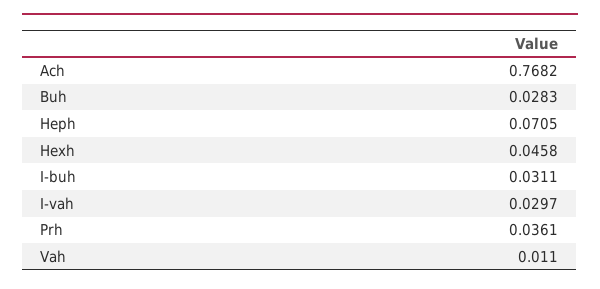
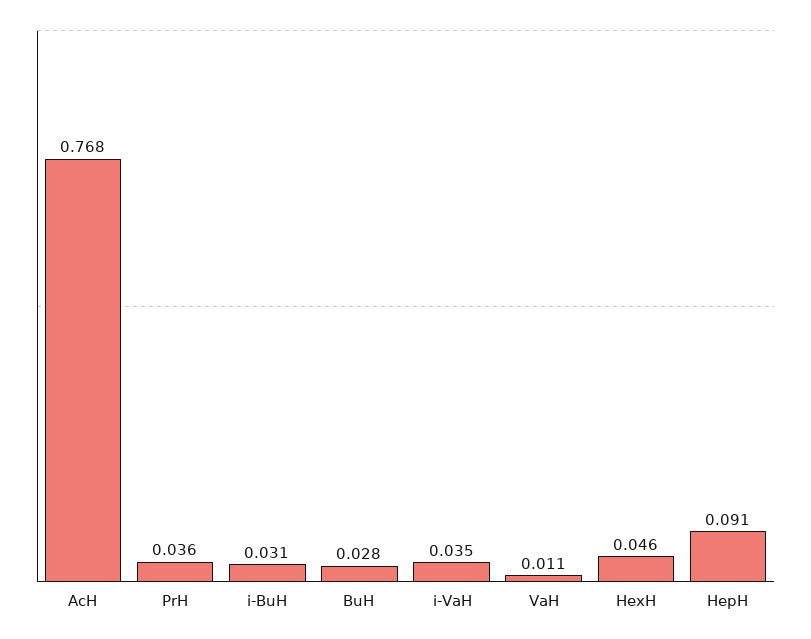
  {
    "Ach": 0.7682,
    "Buh": 0.0283,
-   "Heph": 0.0705,
+   "Heph": 0.091,
    "Hexh": 0.0458,
    "I-buh": 0.0311,
-   "I-vah": 0.0297,
+   "I-vah": 0.035,
    "Prh": 0.0361,
    "Vah": 0.011
  }

